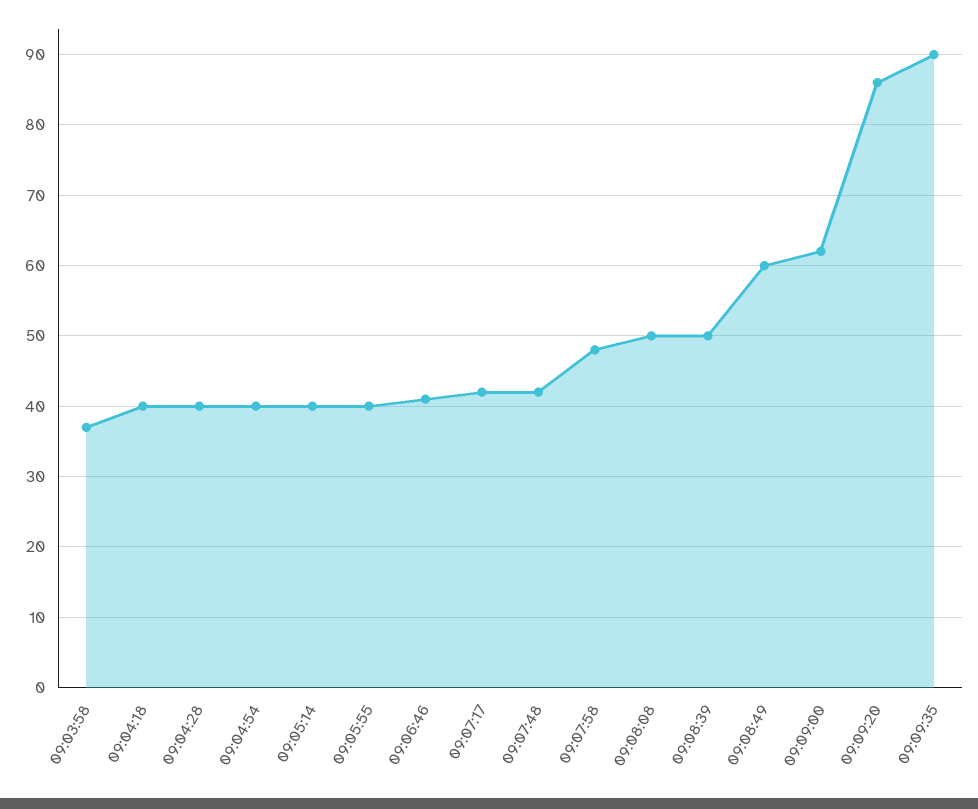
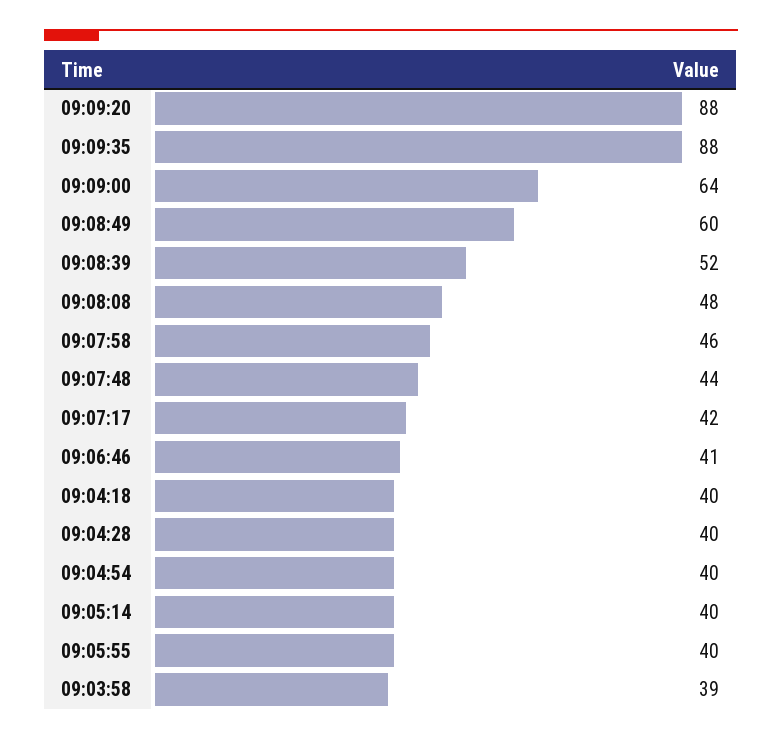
  {
-   "09:03:58": 37,
+   "09:03:58": 39,
    "09:04:18": 40,
    "09:04:28": 40,
    "09:04:54": 40,
    "09:05:14": 40,
    "09:05:55": 40,
    "09:06:46": 41,
    "09:07:17": 42,
-   "09:07:48": 42,
+   "09:07:48": 44,
-   "09:07:58": 48,
+   "09:07:58": 46,
-   "09:08:08": 50,
+   "09:08:08": 48,
-   "09:08:39": 50,
+   "09:08:39": 52,
    "09:08:49": 60,
-   "09:09:00": 62,
+   "09:09:00": 64,
-   "09:09:20": 86,
+   "09:09:20": 88,
-   "09:09:35": 90
+   "09:09:35": 88
  }

